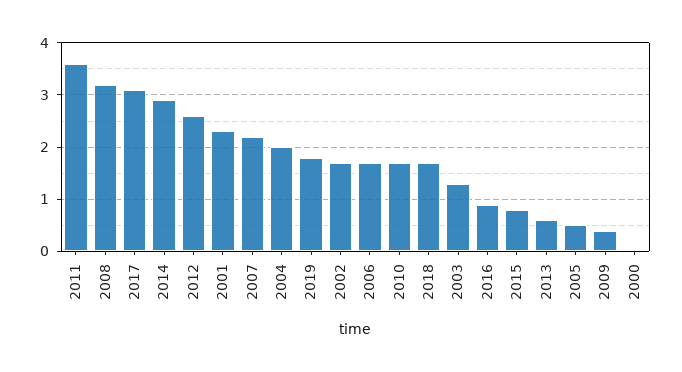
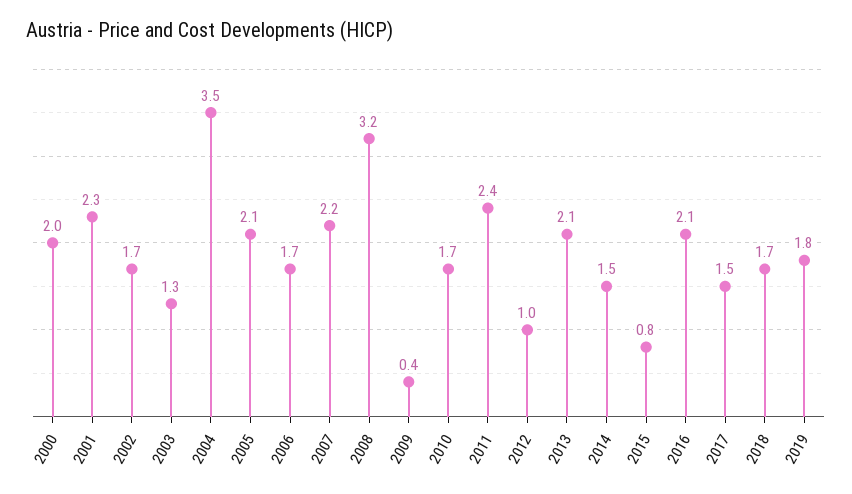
  {
-   "2011": 3.5,
+   "2011": 2.4,
    "2008": 3.2,
-   "2017": 3,
+   "2017": 1.5,
-   "2014": 3,
+   "2014": 1.5,
-   "2012": 2.5,
+   "2012": 1,
    "2001": 2.3,
    "2007": 2.2,
-   "2004": 2,
+   "2004": 3.5,
    "2019": 1.8,
    "2002": 1.7,
    "2006": 1.7,
    "2010": 1.7,
    "2018": 1.7,
    "2003": 1.3,
-   "2016": 1,
+   "2016": 2.1,
    "2015": 0.8,
-   "2013": 0.5,
+   "2013": 2.1,
-   "2005": 0.5,
+   "2005": 2.1,
    "2009": 0.4,
-   "2000": 0
+   "2000": 2
  }

